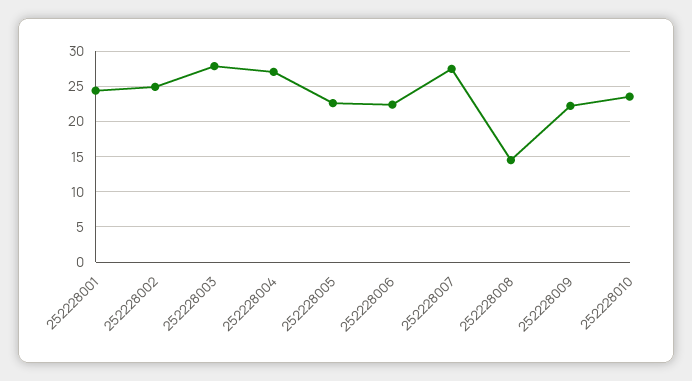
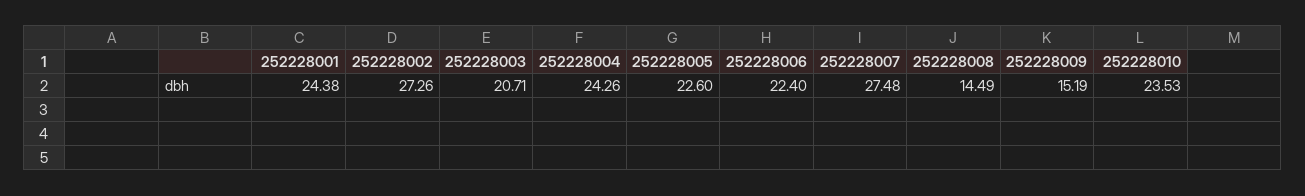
  {
    "252228001": 24.38,
-   "252228002": 25,
+   "252228002": 27.26,
-   "252228003": 28,
+   "252228003": 20.71,
-   "252228004": 27,
+   "252228004": 24.26,
    "252228005": 22.6,
    "252228006": 22.4,
    "252228007": 27.48,
    "252228008": 14.49,
-   "252228009": 22,
+   "252228009": 15.19,
    "252228010": 23.53
  }

